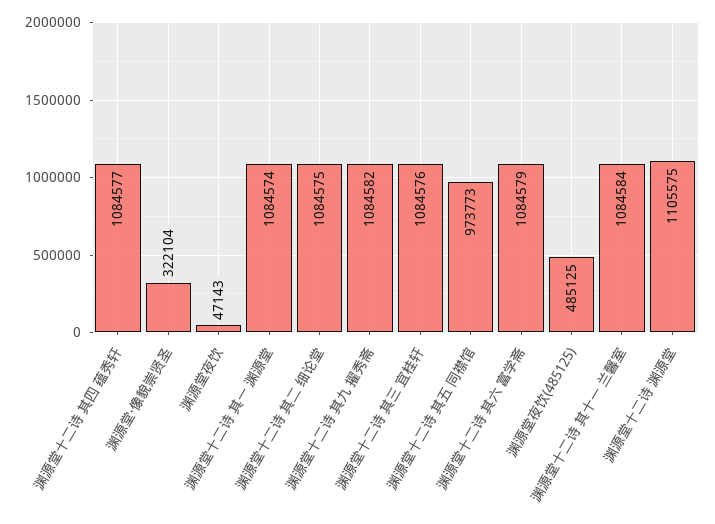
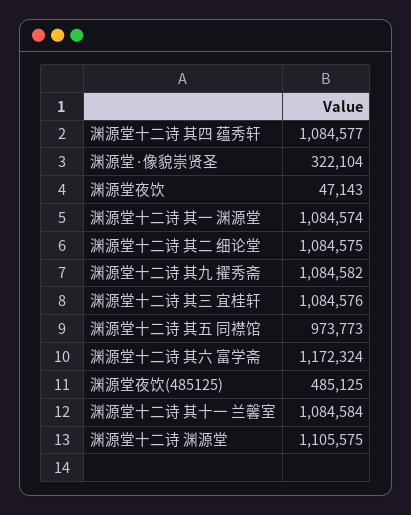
  {
    "渊源堂十二诗 其四 蕴秀轩": 1084577,
    "渊源堂·像貌崇贤圣": 322104,
    "渊源堂夜饮": 47143,
    "渊源堂十二诗 其一 渊源堂": 1084574,
    "渊源堂十二诗 其二 细论堂": 1084575,
    "渊源堂十二诗 其九 擢秀斋": 1084582,
    "渊源堂十二诗 其三 宜桂轩": 1084576,
    "渊源堂十二诗 其五 同襟馆": 973773,
-   "渊源堂十二诗 其六 富学斋": 1084579,
+   "渊源堂十二诗 其六 富学斋": 1172324,
    "渊源堂夜饮(485125)": 485125,
    "渊源堂十二诗 其十一 兰馨室": 1084584,
    "渊源堂十二诗 渊源堂": 1105575
  }

